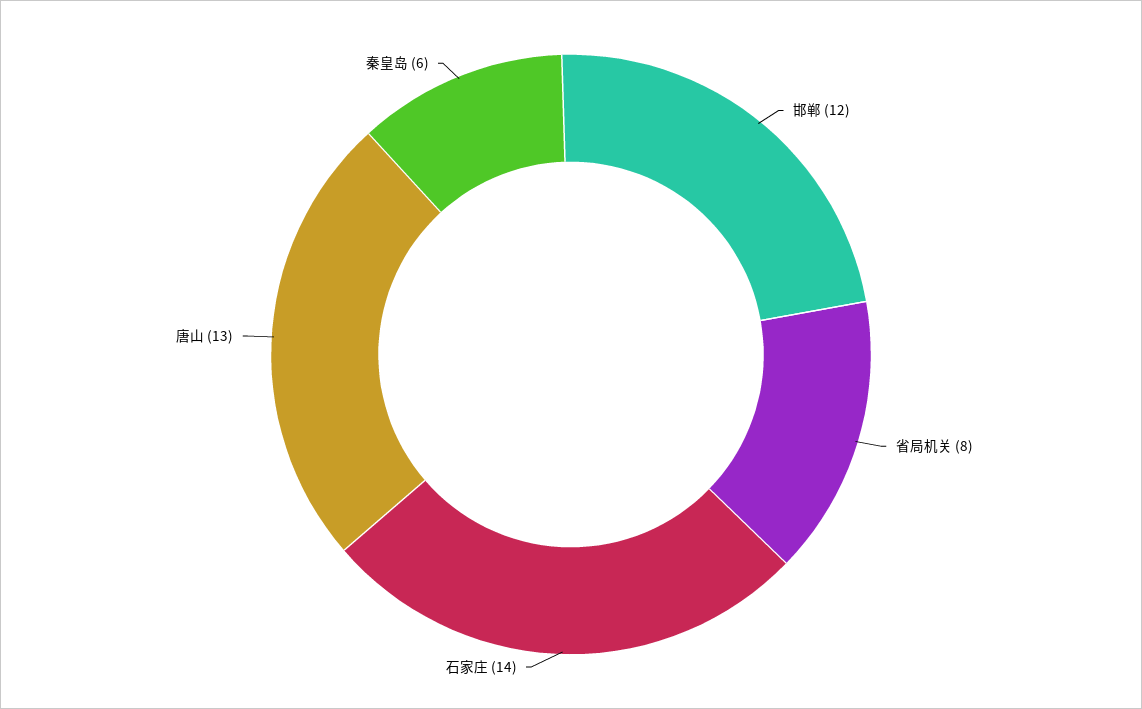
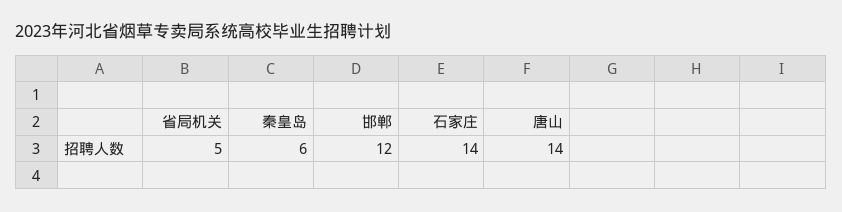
  {
    "邯郸": 12,
-   "省局机关": 8,
+   "省局机关": 5,
    "石家庄": 14,
-   "唐山": 13,
+   "唐山": 14,
    "秦皇岛": 6
  }

